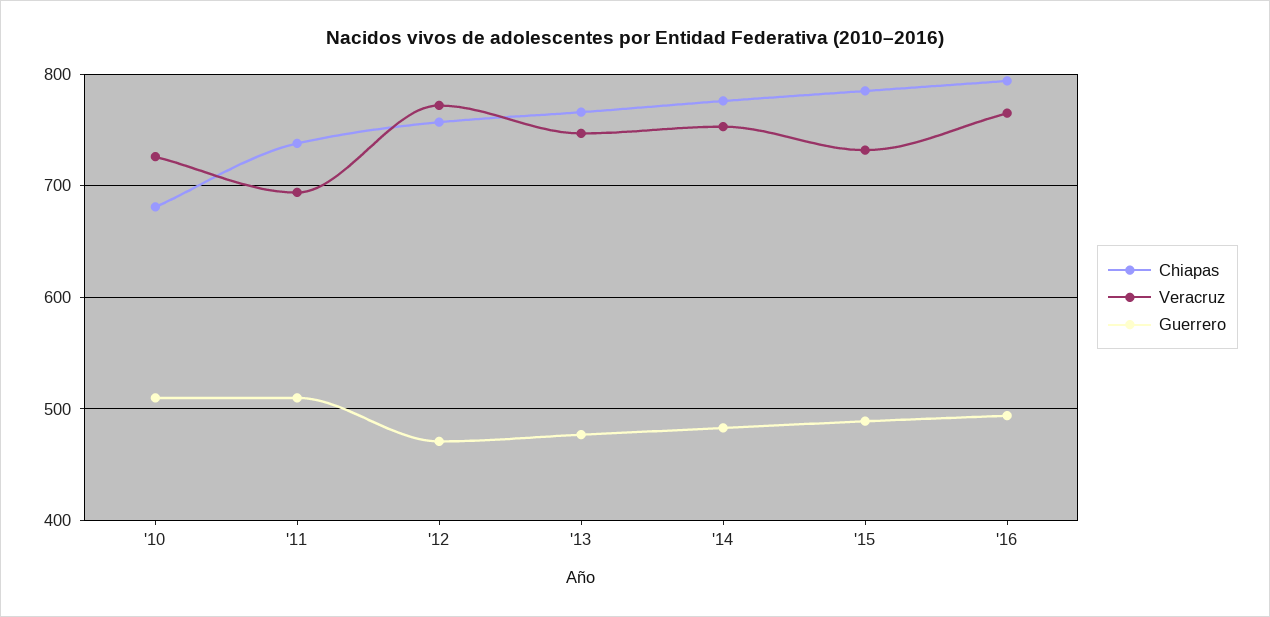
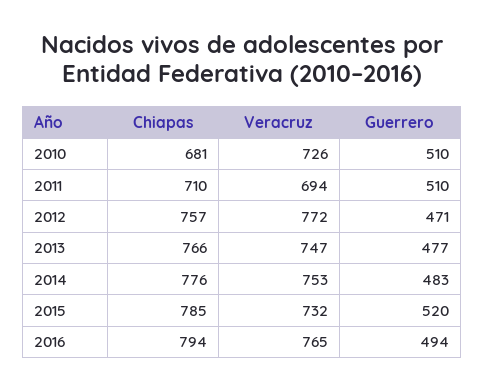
  {
    "Chiapas": {
      "'10": 681,
-     "'11": 740,
+     "'11": 710,
      "'12": 757,
      "'13": 766,
      "'14": 776,
      "'15": 785,
      "'16": 794
    },
    "Veracruz": {
      "'10": 726,
      "'11": 694,
      "'12": 772,
      "'13": 747,
      "'14": 753,
      "'15": 732,
      "'16": 765
    },
    "Guerrero": {
      "'10": 510,
      "'11": 510,
      "'12": 471,
      "'13": 477,
      "'14": 483,
-     "'15": 490,
+     "'15": 520,
      "'16": 494
    }
  }

